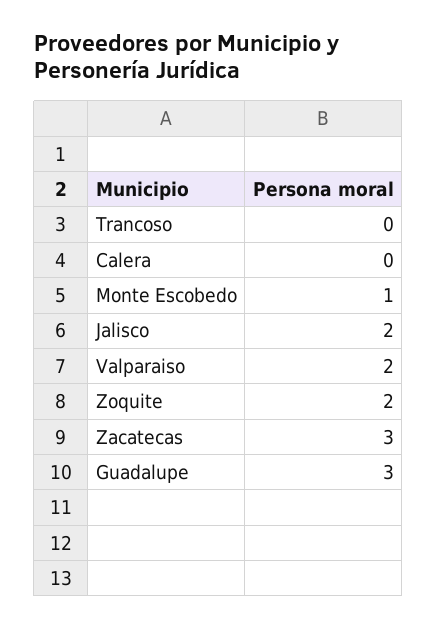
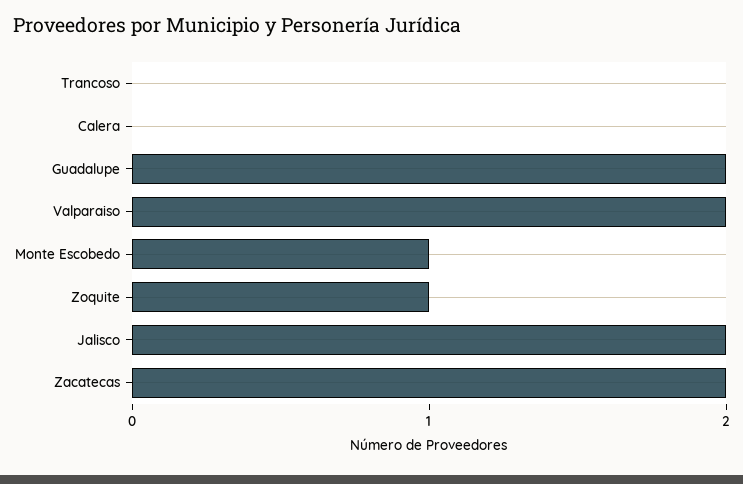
  {
    "Trancoso": 0,
    "Calera": 0,
    "Monte Escobedo": 1,
    "Jalisco": 2,
    "Valparaiso": 2,
-   "Zoquite": 2,
+   "Zoquite": 1,
-   "Zacatecas": 3,
+   "Zacatecas": 2,
-   "Guadalupe": 3
+   "Guadalupe": 2
  }

